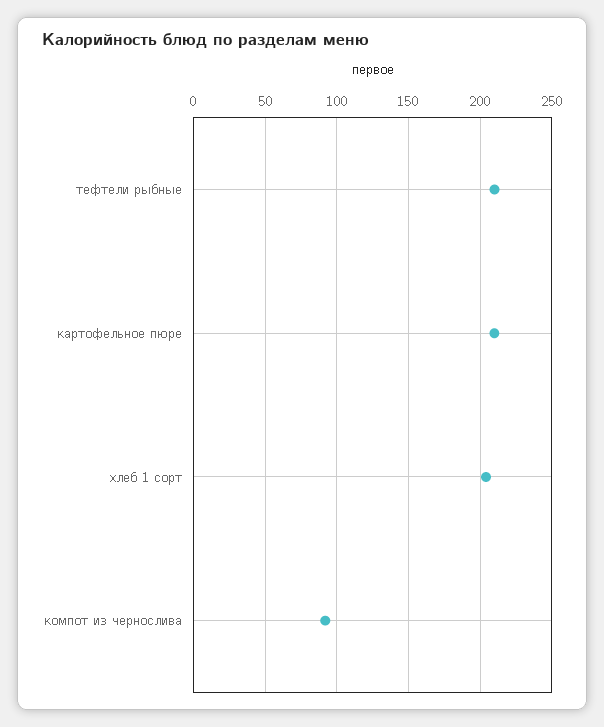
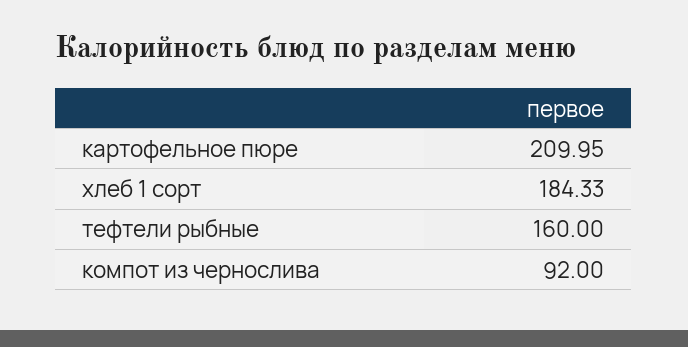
  {
-   "тефтели рыбные": 210,
+   "тефтели рыбные": 160,
    "картофельное пюре": 209.95,
-   "хлеб 1 сорт": 205,
+   "хлеб 1 сорт": 184.33,
    "компот из чернослива": 92
  }

